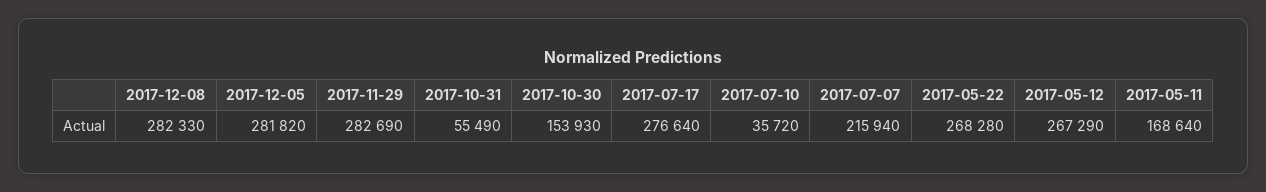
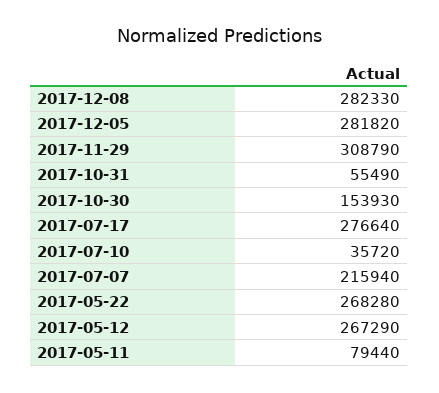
  {
    "2017-12-08": 282330,
    "2017-12-05": 281820,
-   "2017-11-29": 282690,
+   "2017-11-29": 308790,
    "2017-10-31": 55490,
    "2017-10-30": 153930,
    "2017-07-17": 276640,
    "2017-07-10": 35720,
    "2017-07-07": 215940,
    "2017-05-22": 268280,
    "2017-05-12": 267290,
-   "2017-05-11": 168640
+   "2017-05-11": 79440
  }

